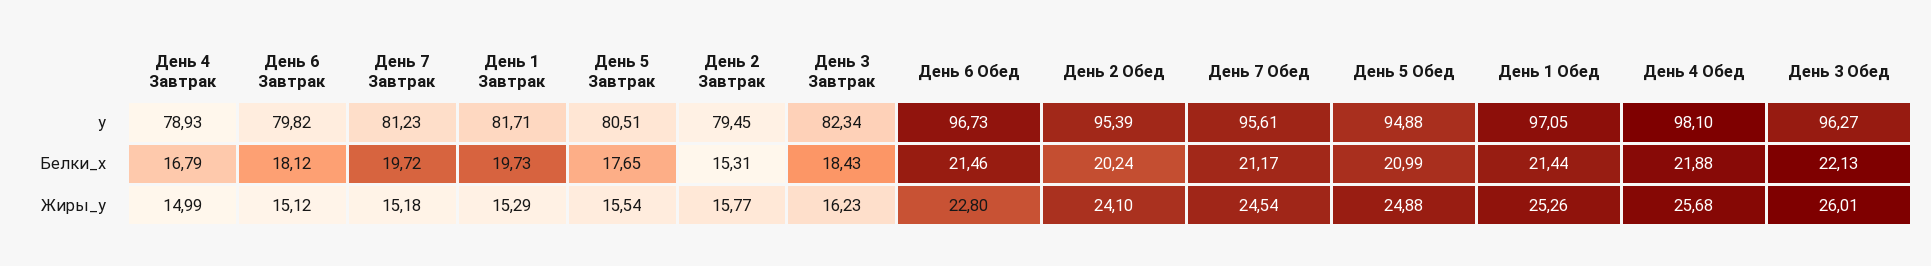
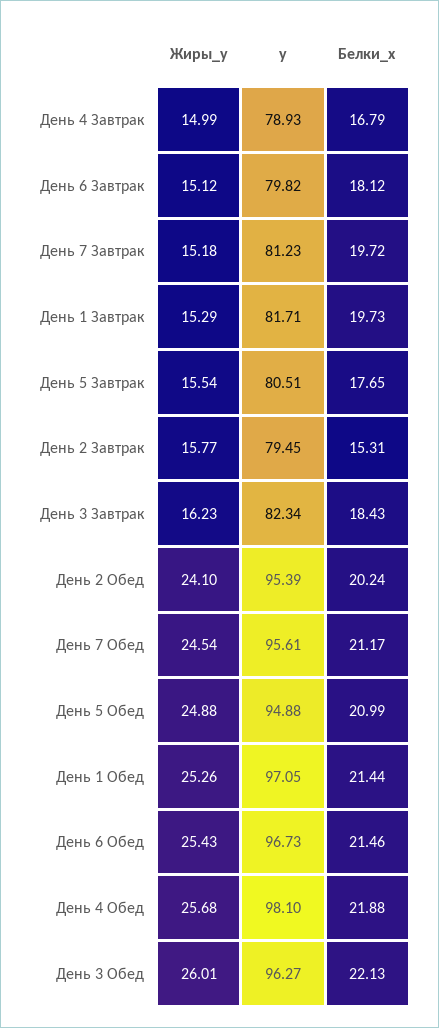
  {
    "День 4 Завтрак": {
      "y": 78.93,
      "Белки_x": 16.79,
      "Жиры_y": 14.99
    },
    "День 6 Завтрак": {
      "y": 79.82,
      "Белки_x": 18.12,
      "Жиры_y": 15.12
    },
    "День 7 Завтрак": {
      "y": 81.23,
      "Белки_x": 19.72,
      "Жиры_y": 15.18
    },
    "День 1 Завтрак": {
      "y": 81.71,
      "Белки_x": 19.73,
      "Жиры_y": 15.29
    },
    "День 5 Завтрак": {
      "y": 80.51,
      "Белки_x": 17.65,
      "Жиры_y": 15.54
    },
    "День 2 Завтрак": {
      "y": 79.45,
      "Белки_x": 15.31,
      "Жиры_y": 15.77
    },
    "День 3 Завтрак": {
      "y": 82.34,
      "Белки_x": 18.43,
      "Жиры_y": 16.23
    },
    "День 6 Обед": {
      "y": 96.73,
      "Белки_x": 21.46,
-     "Жиры_y": 22.8
+     "Жиры_y": 25.43
    },
    "День 2 Обед": {
      "y": 95.39,
      "Белки_x": 20.24,
      "Жиры_y": 24.1
    },
    "День 7 Обед": {
      "y": 95.61,
      "Белки_x": 21.17,
      "Жиры_y": 24.54
    },
    "День 5 Обед": {
      "y": 94.88,
      "Белки_x": 20.99,
      "Жиры_y": 24.88
    },
    "День 1 Обед": {
      "y": 97.05,
      "Белки_x": 21.44,
      "Жиры_y": 25.26
    },
    "День 4 Обед": {
      "y": 98.1,
      "Белки_x": 21.88,
      "Жиры_y": 25.68
    },
    "День 3 Обед": {
      "y": 96.27,
      "Белки_x": 22.13,
      "Жиры_y": 26.01
    }
  }

